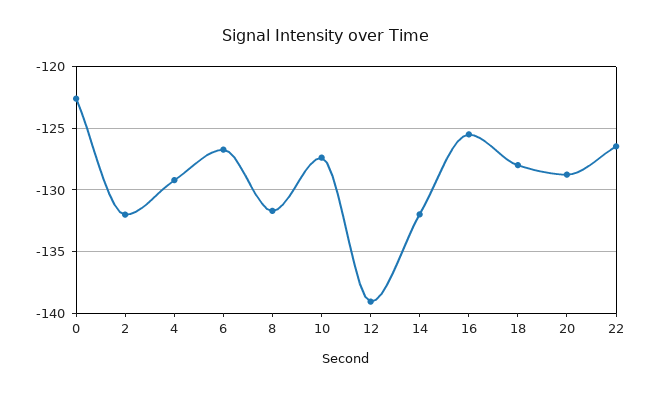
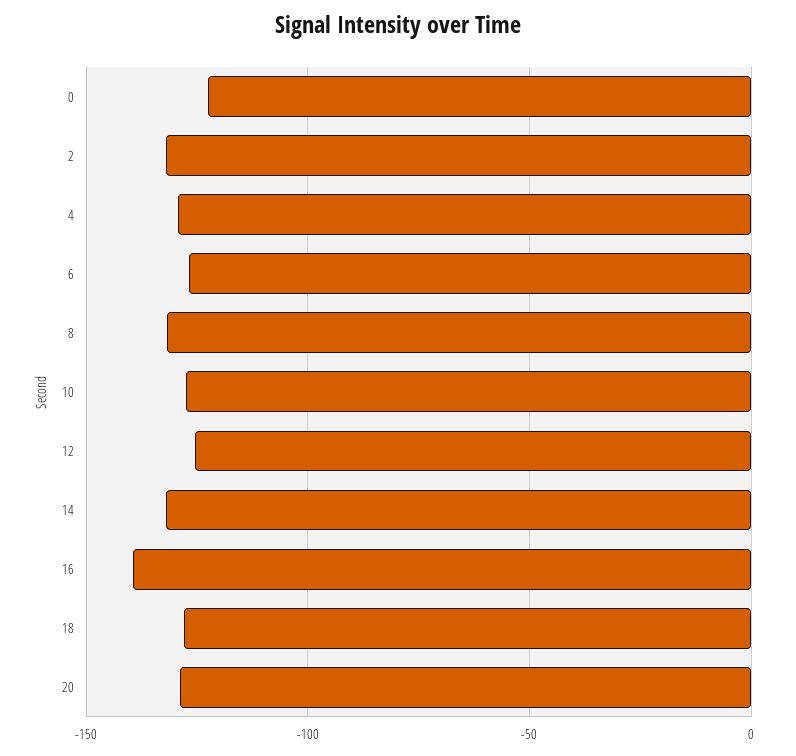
  {
    "0": -122.5,
    "2": -132,
    "4": -129,
    "6": -126.5,
    "8": -131.5,
    "10": -127.5,
-   "12": -139,
+   "12": -125,
    "14": -132,
-   "16": -125.5,
+   "16": -140,
    "18": -128,
-   "20": -129,
+   "20": -129
-   "22": -126.5
  }

